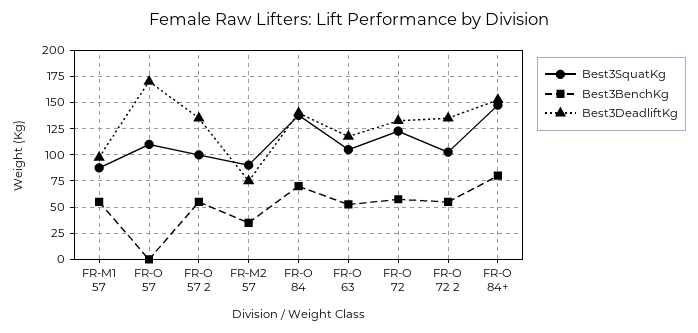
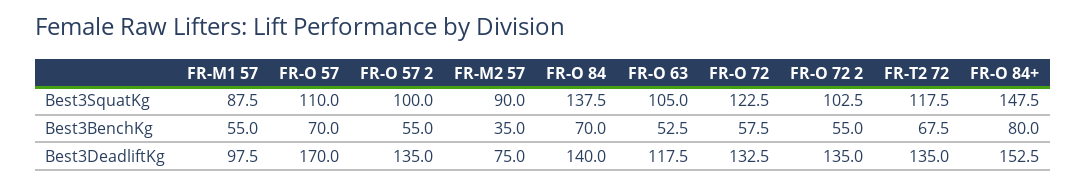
  {
    "Best3SquatKg": {
      "FR-M1 57": 87.5,
      "FR-O 57": 110,
      "FR-O 57 2": 100,
      "FR-M2 57": 90,
      "FR-O 84": 137.5,
      "FR-O 63": 105,
      "FR-O 72": 122.5,
      "FR-O 72 2": 102.5,
-     "FR-O 84+": 147.5
+     "FR-O 84+": 147.5,
+     "FR-T2 72": 117.5
    },
    "Best3BenchKg": {
      "FR-M1 57": 55,
-     "FR-O 57": 0,
+     "FR-O 57": 70,
      "FR-O 57 2": 55,
      "FR-M2 57": 35,
      "FR-O 84": 70,
      "FR-O 63": 52.5,
      "FR-O 72": 57.5,
      "FR-O 72 2": 55,
-     "FR-O 84+": 80
+     "FR-O 84+": 80,
+     "FR-T2 72": 67.5
    },
    "Best3DeadliftKg": {
      "FR-M1 57": 97.5,
      "FR-O 57": 170,
      "FR-O 57 2": 135,
      "FR-M2 57": 75,
      "FR-O 84": 140,
      "FR-O 63": 117.5,
      "FR-O 72": 132.5,
      "FR-O 72 2": 135,
-     "FR-O 84+": 152.5
+     "FR-O 84+": 152.5,
+     "FR-T2 72": 135
    }
  }

